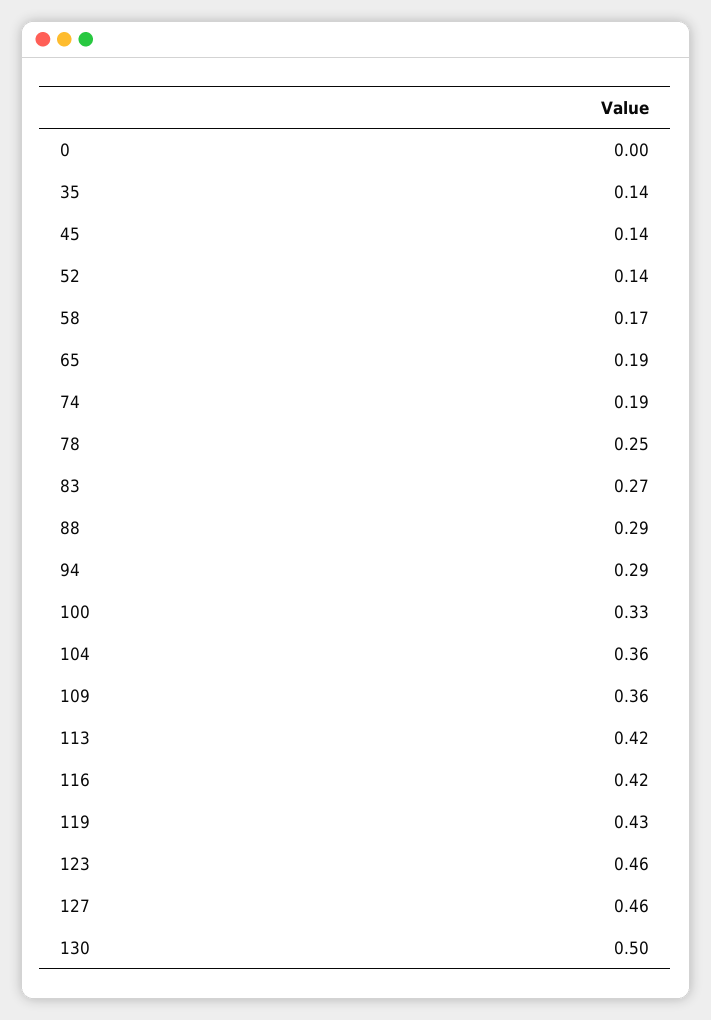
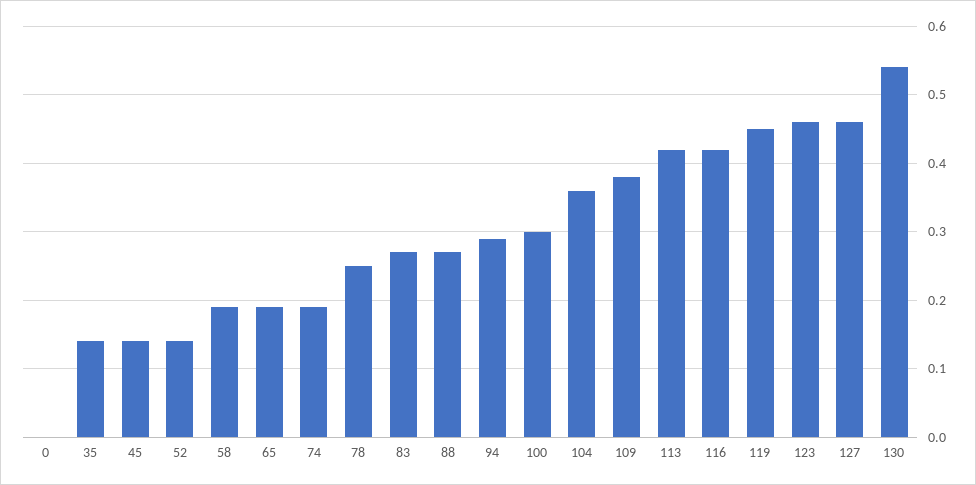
  {
    "0": 0,
    "35": 0.14,
    "45": 0.14,
    "52": 0.14,
-   "58": 0.17,
+   "58": 0.19,
    "65": 0.19,
    "74": 0.19,
    "78": 0.25,
    "83": 0.27,
-   "88": 0.29,
+   "88": 0.27,
    "94": 0.29,
-   "100": 0.33,
+   "100": 0.3,
    "104": 0.36,
-   "109": 0.36,
+   "109": 0.38,
    "113": 0.42,
    "116": 0.42,
-   "119": 0.43,
+   "119": 0.45,
    "123": 0.46,
    "127": 0.46,
-   "130": 0.5
+   "130": 0.54
  }

